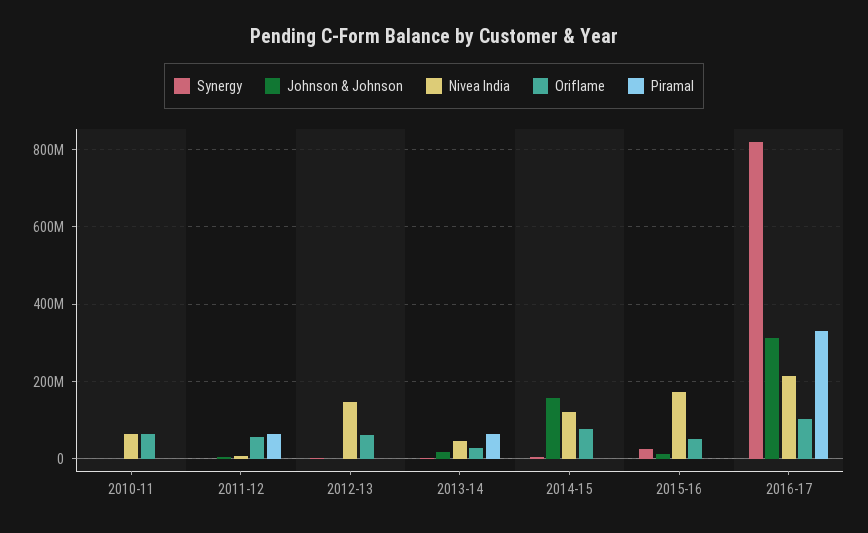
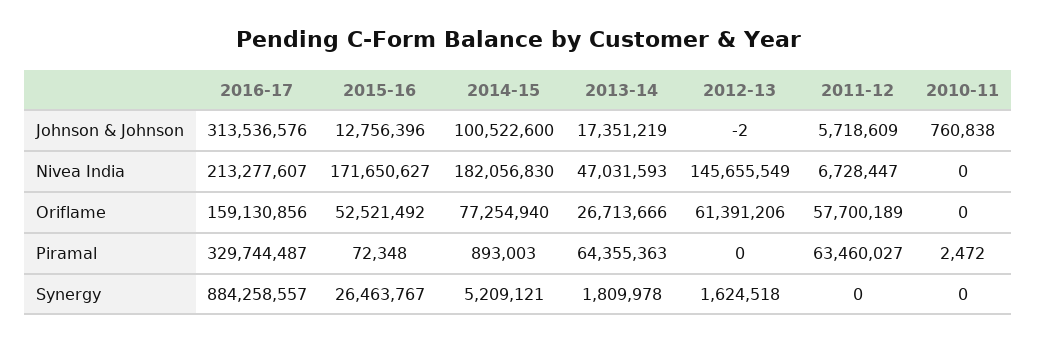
  {
    "Synergy": {
      "2010-11": 0,
      "2011-12": 0,
      "2012-13": 1624518,
      "2013-14": 1809978,
      "2014-15": 5209121,
      "2015-16": 26463767,
-     "2016-17": 820000000
+     "2016-17": 884258557
    },
    "Johnson & Johnson": {
      "2010-11": 760838,
      "2011-12": 5718609,
      "2012-13": -2,
      "2013-14": 17351219,
-     "2014-15": 160000000,
+     "2014-15": 100522600,
      "2015-16": 12756396,
      "2016-17": 313536576
    },
    "Nivea India": {
-     "2010-11": 60000000,
+     "2010-11": 0,
      "2011-12": 6728447,
      "2012-13": 145655549,
      "2013-14": 47031593,
-     "2014-15": 120000000,
+     "2014-15": 182056830,
      "2015-16": 171650627,
      "2016-17": 213277607
    },
    "Oriflame": {
-     "2010-11": 60000000,
+     "2010-11": 0,
      "2011-12": 57700189,
      "2012-13": 61391206,
      "2013-14": 26713666,
      "2014-15": 77254940,
      "2015-16": 52521492,
-     "2016-17": 100000000
+     "2016-17": 159130856
    },
    "Piramal": {
      "2010-11": 2472,
      "2011-12": 63460027,
      "2012-13": 0,
      "2013-14": 64355363,
      "2014-15": 893003,
      "2015-16": 72348,
      "2016-17": 329744487
    }
  }

